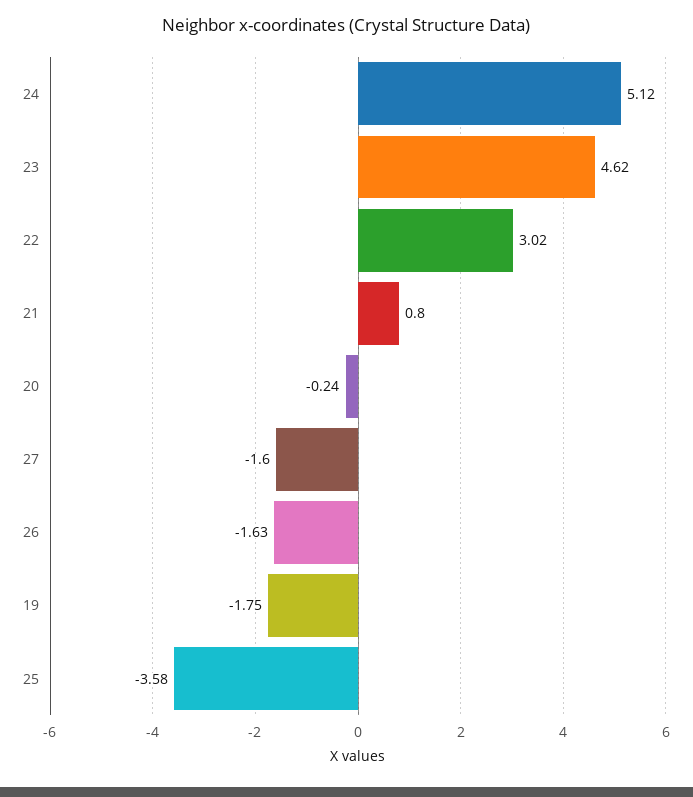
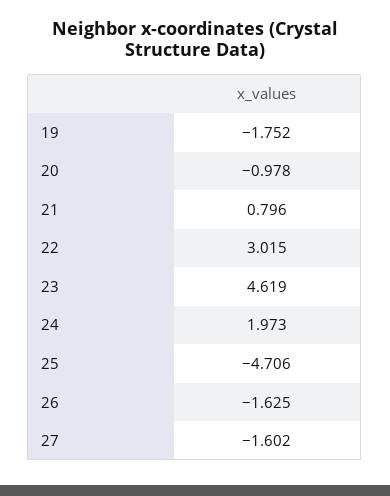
  {
-   "24": 5.12,
+   "24": 1.973,
    "23": 4.619,
    "22": 3.015,
    "21": 0.796,
-   "20": -0.24,
+   "20": -0.978,
    "27": -1.602,
    "26": -1.625,
    "19": -1.752,
-   "25": -3.58
+   "25": -4.706
  }

